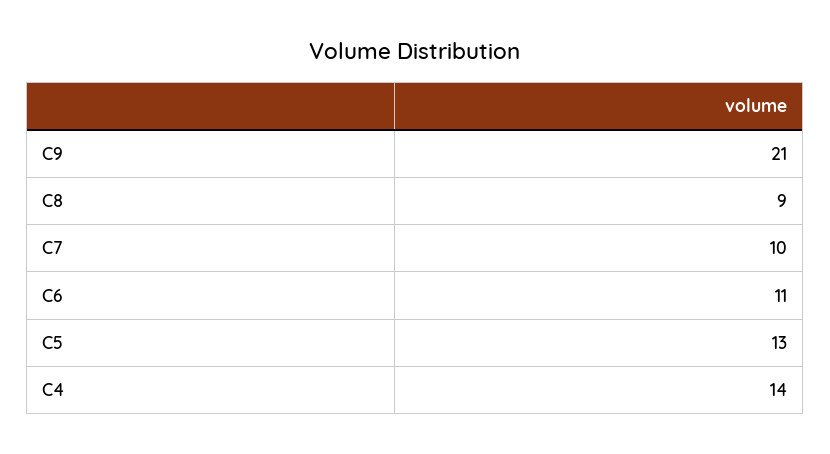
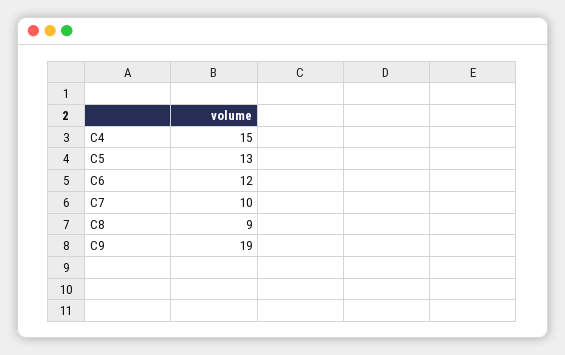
  {
-   "C9": 21,
+   "C9": 19,
    "C8": 9,
    "C7": 10,
-   "C6": 11,
+   "C6": 12,
    "C5": 13,
-   "C4": 14
+   "C4": 15
  }

